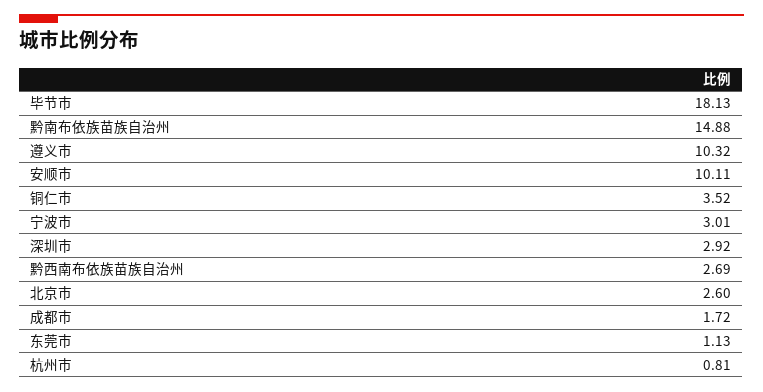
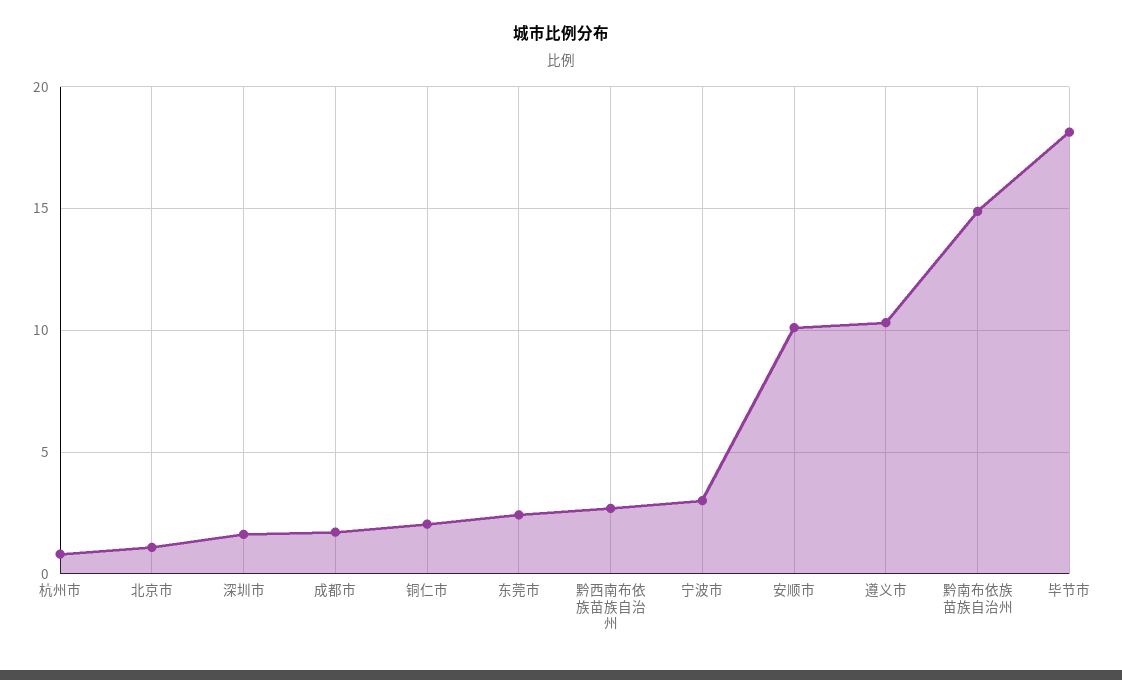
  {
    "毕节市": 18.13,
    "黔南布依族苗族自治州": 14.88,
    "遵义市": 10.32,
    "安顺市": 10.11,
-   "铜仁市": 3.52,
+   "铜仁市": 2,
    "宁波市": 3.01,
-   "深圳市": 2.92,
+   "深圳市": 1.5,
    "黔西南布依族苗族自治州": 2.69,
-   "北京市": 2.6,
+   "北京市": 1,
    "成都市": 1.72,
-   "东莞市": 1.13,
+   "东莞市": 2.5,
    "杭州市": 0.81
  }

